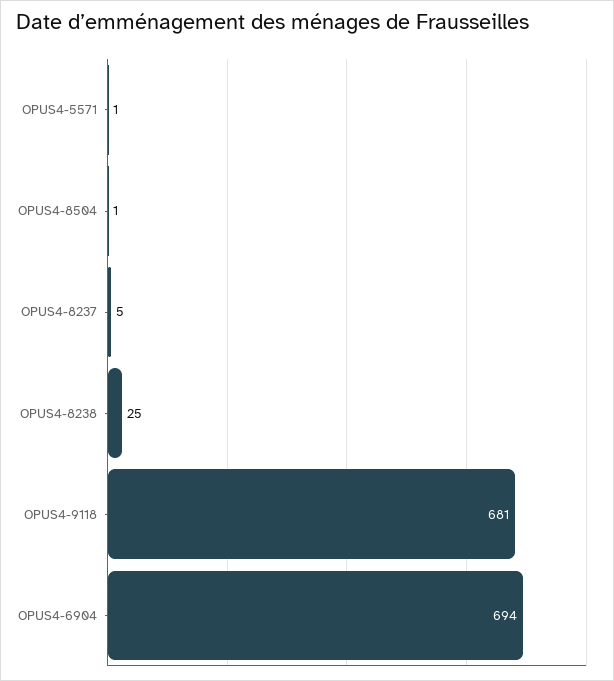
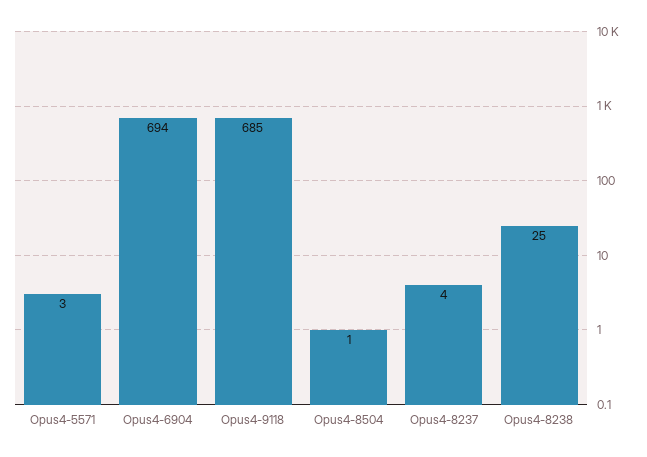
  {
-   "OPUS4-5571": 1,
+   "OPUS4-5571": 3,
    "OPUS4-8504": 1,
-   "OPUS4-8237": 5,
+   "OPUS4-8237": 4,
    "OPUS4-8238": 25,
-   "OPUS4-9118": 681,
+   "OPUS4-9118": 685,
    "OPUS4-6904": 694
  }

